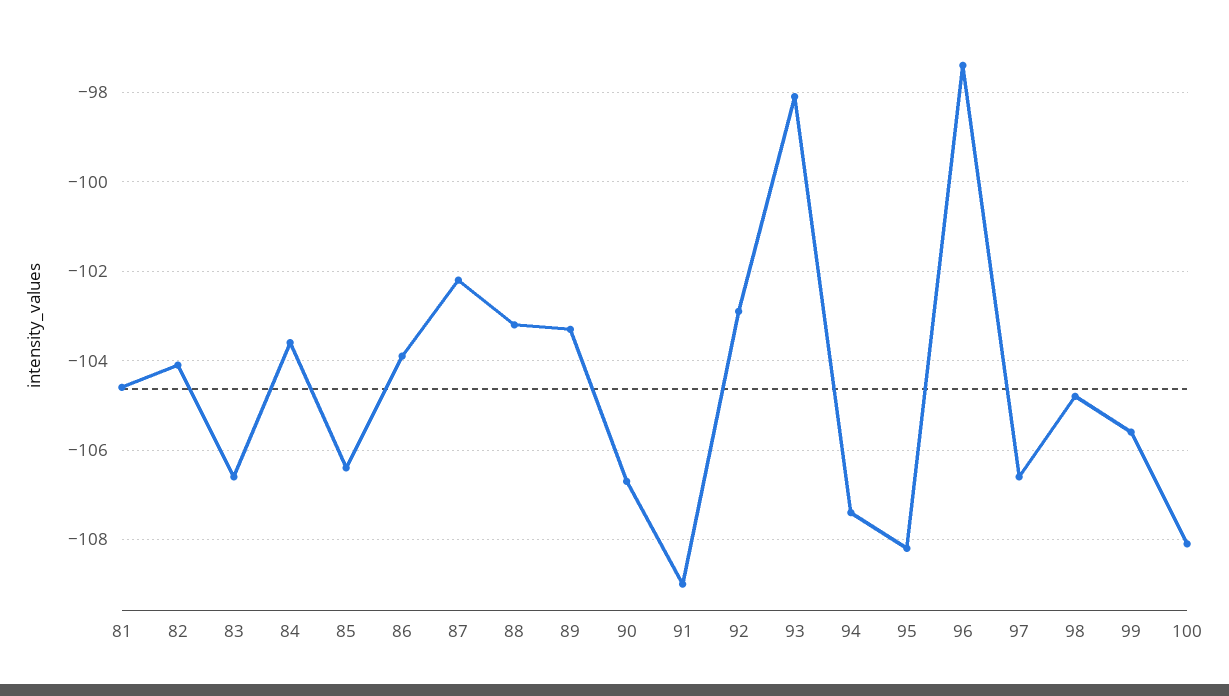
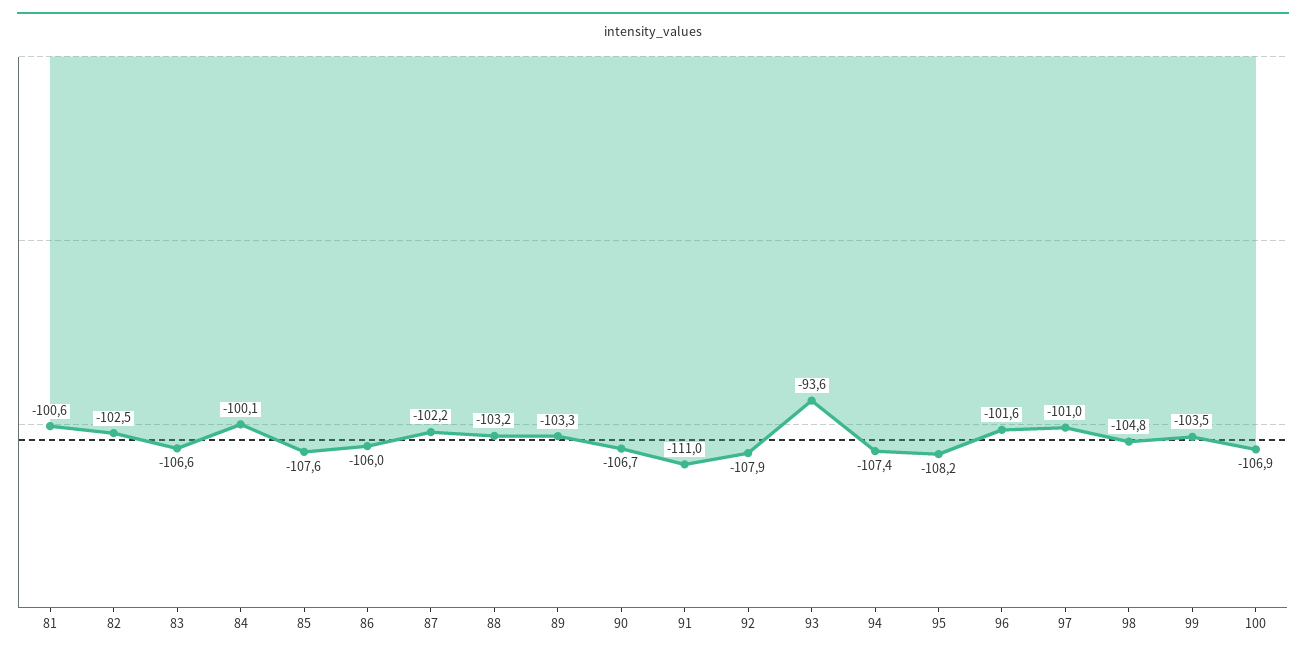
  {
-   "81": -104.5,
+   "81": -100.6,
-   "82": -104,
+   "82": -102.5,
    "83": -106.6,
-   "84": -103.5,
+   "84": -100.1,
-   "85": -106.5,
+   "85": -107.6,
-   "86": -104,
+   "86": -106,
    "87": -102.2,
    "88": -103.2,
    "89": -103.3,
    "90": -106.7,
-   "91": -109,
+   "91": -111,
-   "92": -103,
+   "92": -107.9,
-   "93": -98,
+   "93": -93.6,
    "94": -107.4,
    "95": -108.2,
-   "96": -97.5,
+   "96": -101.6,
-   "97": -106.5,
+   "97": -101,
    "98": -104.8,
-   "99": -105.5,
+   "99": -103.5,
-   "100": -108
+   "100": -106.9
  }

